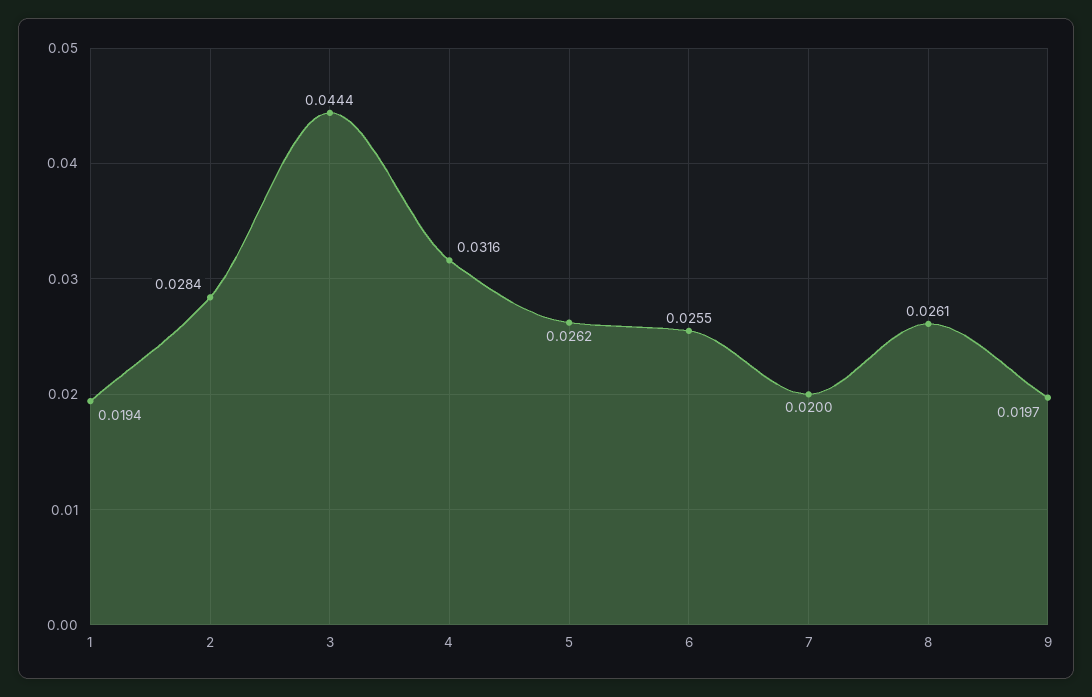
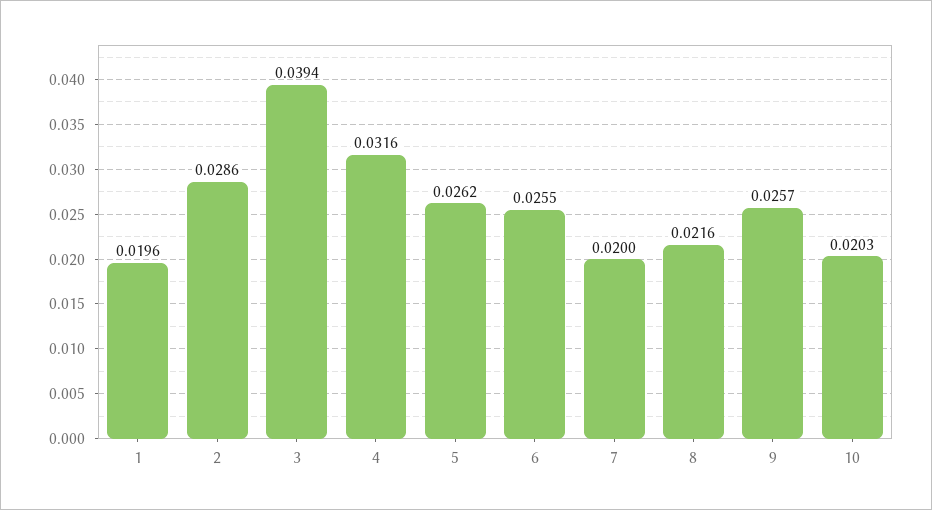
  {
-   "1": 0.0194,
+   "1": 0.0196,
-   "2": 0.0284,
+   "2": 0.0286,
-   "3": 0.0444,
+   "3": 0.0394,
    "4": 0.0316,
    "5": 0.0262,
    "6": 0.0255,
    "7": 0.02,
-   "8": 0.0261,
+   "8": 0.0216,
-   "9": 0.0197
+   "9": 0.0257,
+   "10": 0.0203
  }

